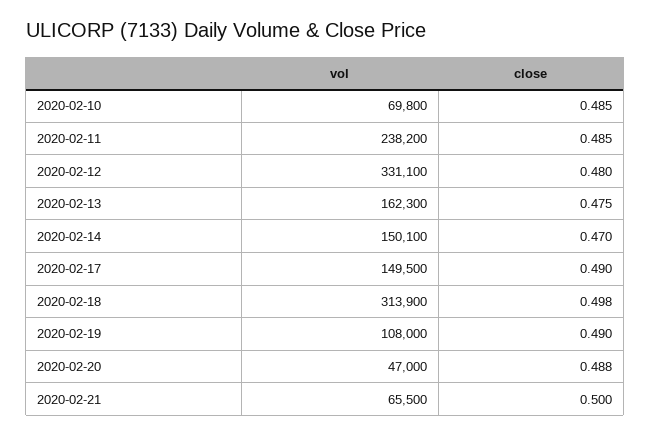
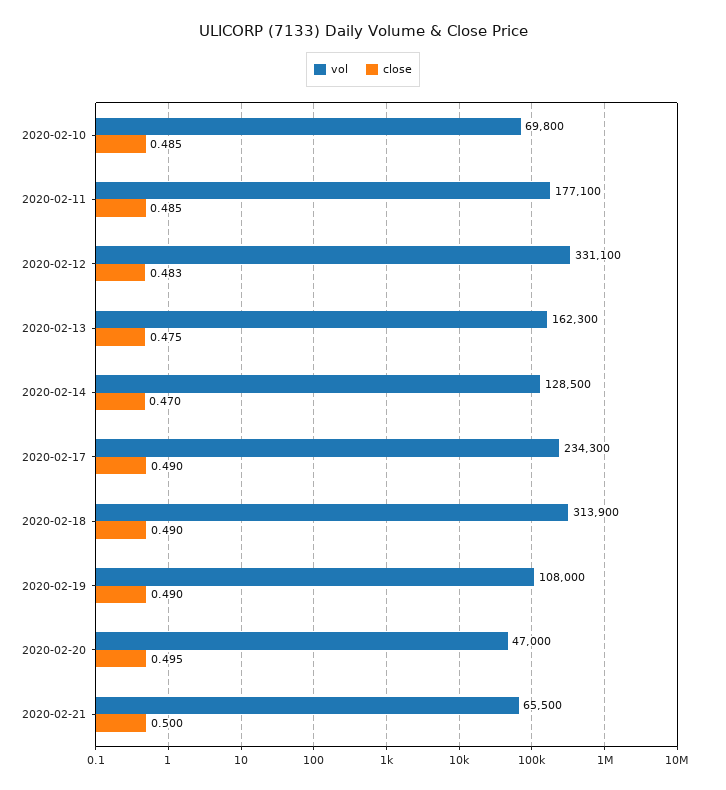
  {
    "vol": {
      "2020-02-10": 69800,
-     "2020-02-11": 238200,
+     "2020-02-11": 177100,
      "2020-02-12": 331100,
      "2020-02-13": 162300,
-     "2020-02-14": 150100,
+     "2020-02-14": 128500,
-     "2020-02-17": 149500,
+     "2020-02-17": 234300,
      "2020-02-18": 313900,
      "2020-02-19": 108000,
      "2020-02-20": 47000,
      "2020-02-21": 65500
    },
    "close": {
      "2020-02-10": 0.485,
      "2020-02-11": 0.485,
-     "2020-02-12": 0.48,
+     "2020-02-12": 0.483,
      "2020-02-13": 0.475,
      "2020-02-14": 0.47,
      "2020-02-17": 0.49,
-     "2020-02-18": 0.498,
+     "2020-02-18": 0.49,
      "2020-02-19": 0.49,
-     "2020-02-20": 0.488,
+     "2020-02-20": 0.495,
      "2020-02-21": 0.5
    }
  }

